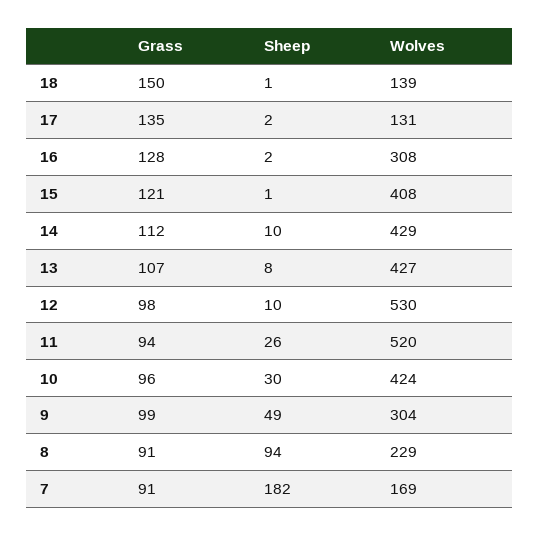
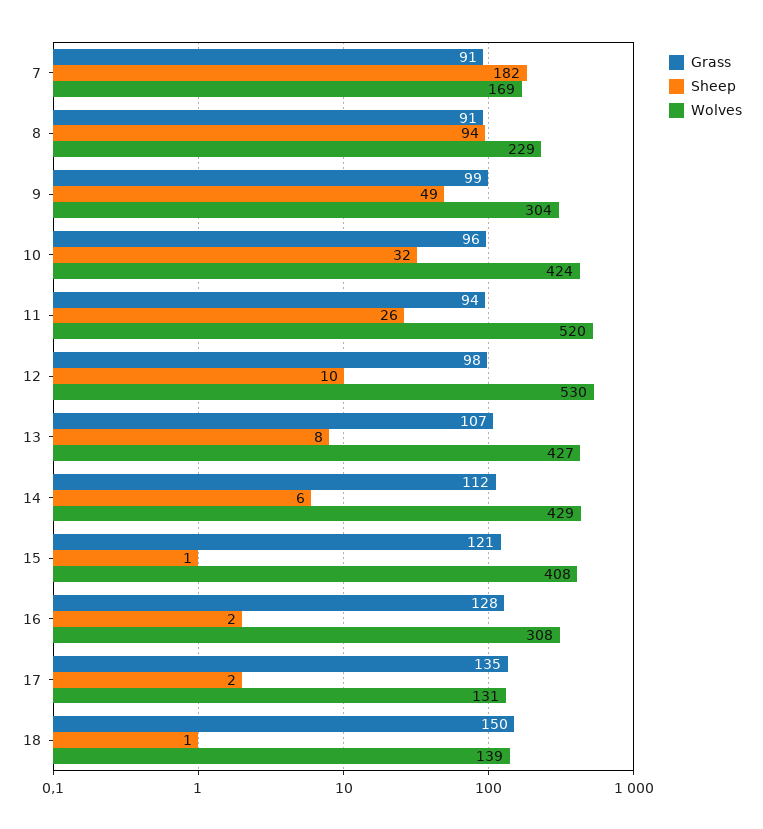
  {
    "Grass": {
      "18": 150,
      "17": 135,
      "16": 128,
      "15": 121,
      "14": 112,
      "13": 107,
      "12": 98,
      "11": 94,
      "10": 96,
      "9": 99,
      "8": 91,
      "7": 91
    },
    "Sheep": {
      "18": 1,
      "17": 2,
      "16": 2,
      "15": 1,
-     "14": 10,
+     "14": 6,
      "13": 8,
      "12": 10,
      "11": 26,
-     "10": 30,
+     "10": 32,
      "9": 49,
      "8": 94,
      "7": 182
    },
    "Wolves": {
      "18": 139,
      "17": 131,
      "16": 308,
      "15": 408,
      "14": 429,
      "13": 427,
      "12": 530,
      "11": 520,
      "10": 424,
      "9": 304,
      "8": 229,
      "7": 169
    }
  }

